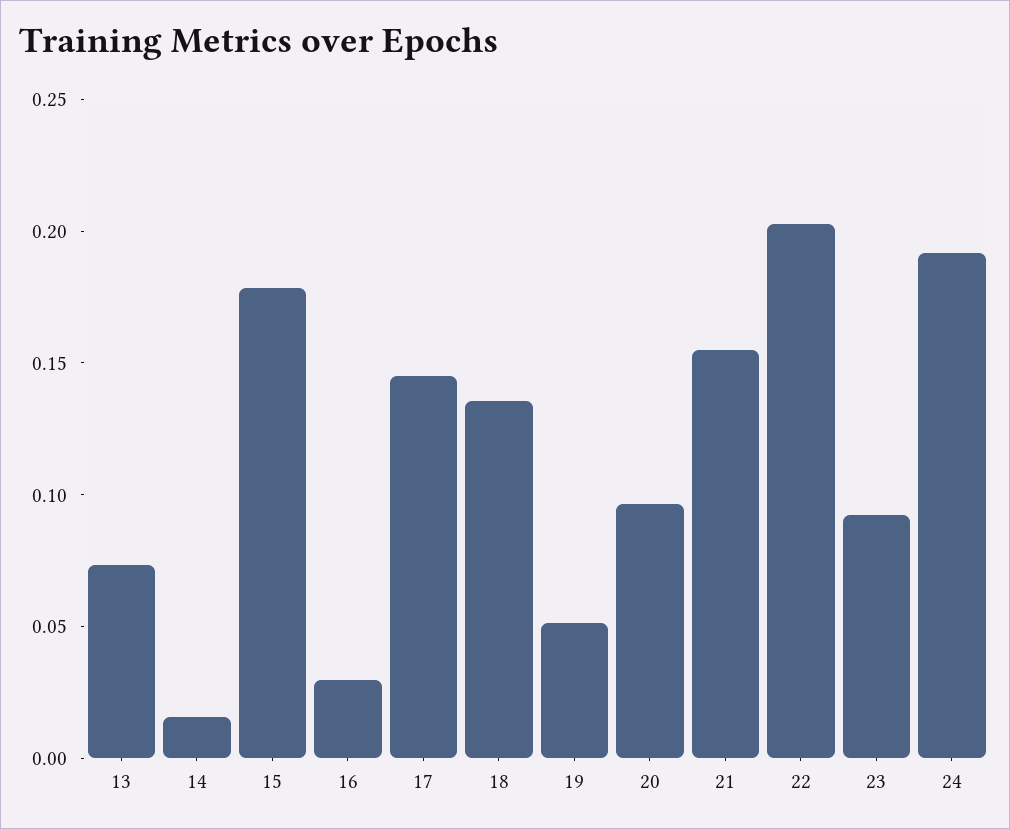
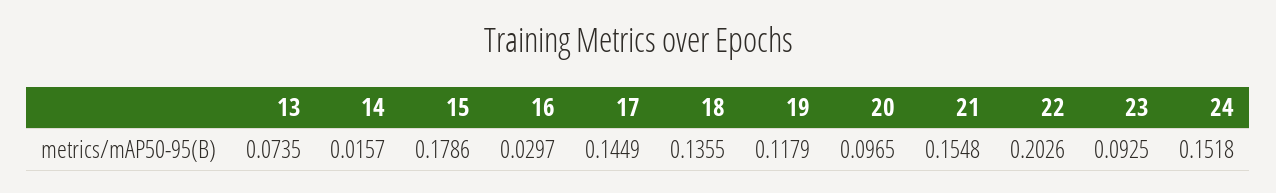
  {
    "13": 0.0735,
    "14": 0.0157,
    "15": 0.1786,
    "16": 0.0297,
    "17": 0.1449,
    "18": 0.1355,
-   "19": 0.05,
+   "19": 0.1179,
    "20": 0.0965,
    "21": 0.1548,
    "22": 0.2026,
    "23": 0.0925,
-   "24": 0.19
+   "24": 0.1518
  }

